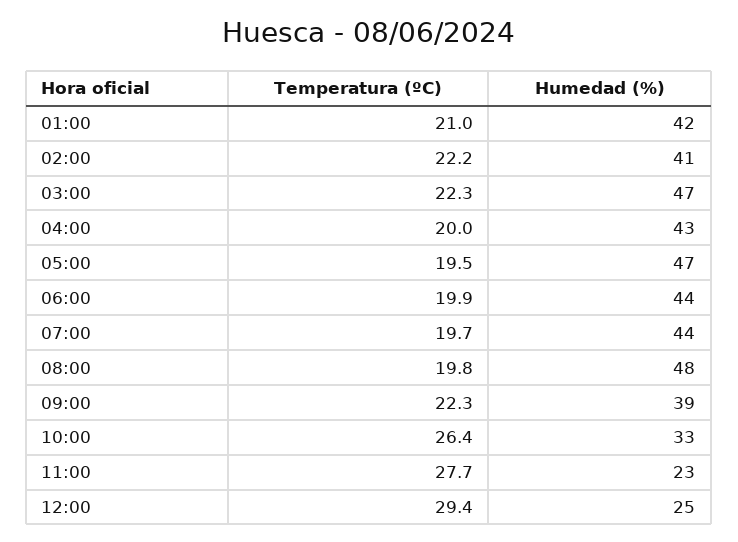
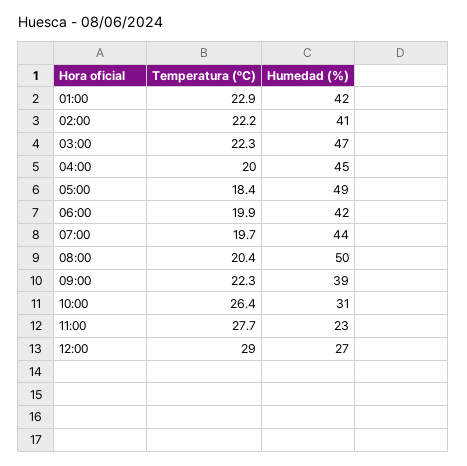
  {
    "Temperatura (ºC)": {
-     "01:00": 21,
+     "01:00": 22.9,
      "02:00": 22.2,
      "03:00": 22.3,
      "04:00": 20,
-     "05:00": 19.5,
+     "05:00": 18.4,
      "06:00": 19.9,
      "07:00": 19.7,
-     "08:00": 19.8,
+     "08:00": 20.4,
      "09:00": 22.3,
      "10:00": 26.4,
      "11:00": 27.7,
-     "12:00": 29.4
+     "12:00": 29
    },
    "Humedad (%)": {
      "01:00": 42,
      "02:00": 41,
      "03:00": 47,
-     "04:00": 43,
+     "04:00": 45,
-     "05:00": 47,
+     "05:00": 49,
-     "06:00": 44,
+     "06:00": 42,
      "07:00": 44,
-     "08:00": 48,
+     "08:00": 50,
      "09:00": 39,
-     "10:00": 33,
+     "10:00": 31,
      "11:00": 23,
-     "12:00": 25
+     "12:00": 27
    }
  }

